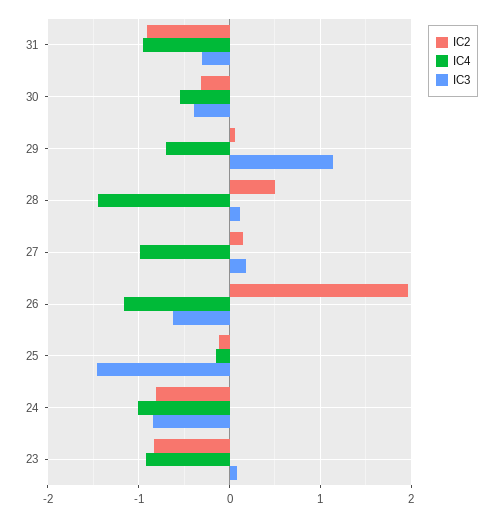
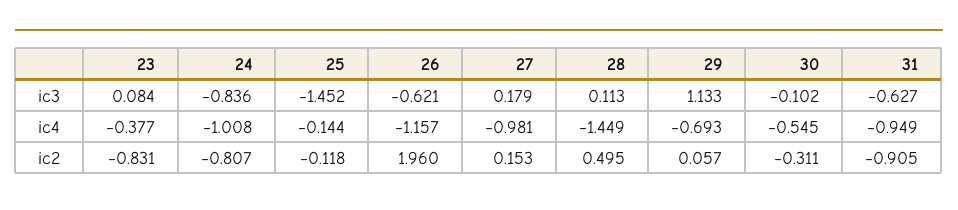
  {
    "IC2": {
      "31": -0.905,
      "30": -0.311,
      "29": 0.057,
      "28": 0.495,
      "27": 0.153,
      "26": 1.96,
      "25": -0.118,
      "24": -0.807,
      "23": -0.831
    },
    "IC4": {
      "31": -0.949,
      "30": -0.545,
      "29": -0.693,
      "28": -1.449,
      "27": -0.981,
      "26": -1.157,
      "25": -0.144,
      "24": -1.008,
-     "23": -0.9
+     "23": -0.377
    },
    "IC3": {
-     "31": -0.3,
+     "31": -0.627,
-     "30": -0.4,
+     "30": -0.102,
      "29": 1.133,
      "28": 0.113,
      "27": 0.179,
      "26": -0.621,
      "25": -1.452,
      "24": -0.836,
      "23": 0.084
    }
  }

